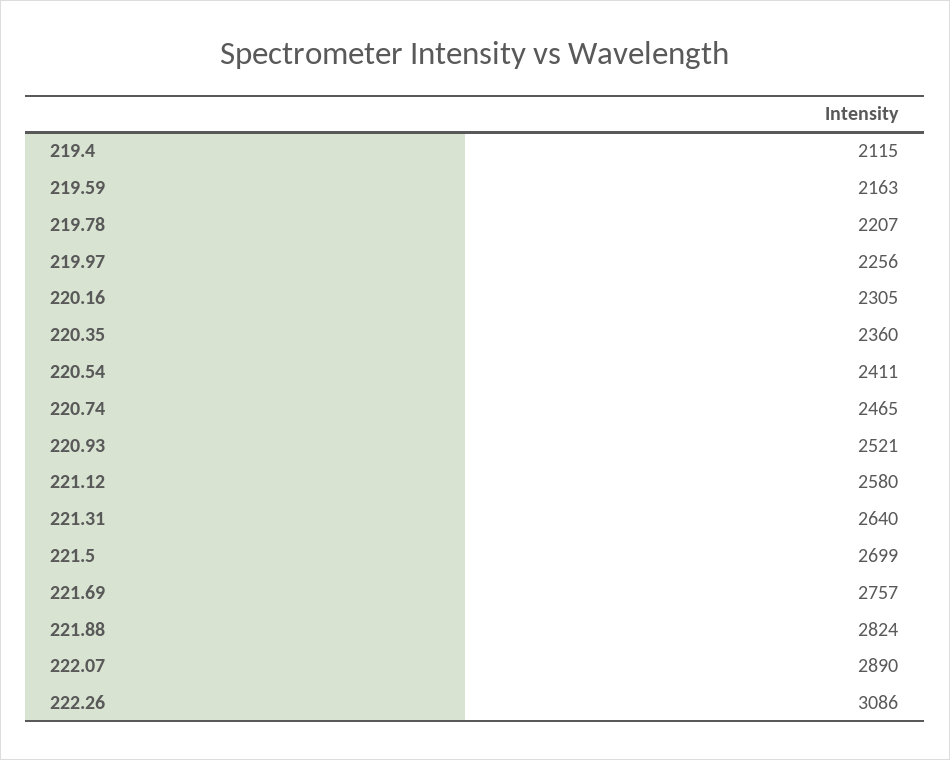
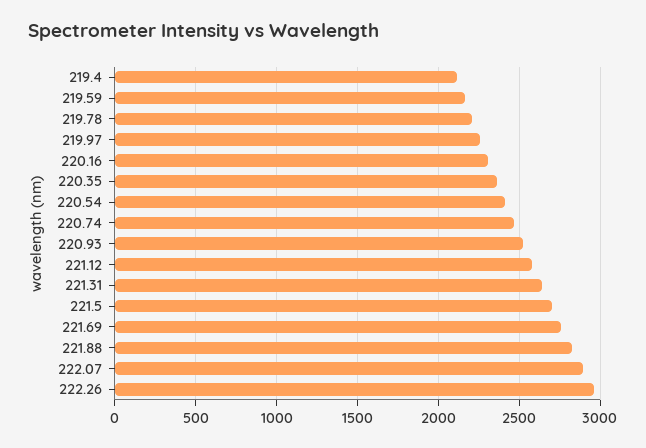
  {
    "219.4": 2115,
    "219.59": 2163,
    "219.78": 2207,
    "219.97": 2256,
    "220.16": 2305,
    "220.35": 2360,
    "220.54": 2411,
    "220.74": 2465,
    "220.93": 2521,
    "221.12": 2580,
    "221.31": 2640,
    "221.5": 2699,
    "221.69": 2757,
    "221.88": 2824,
    "222.07": 2890,
-   "222.26": 3086
+   "222.26": 2950
  }

